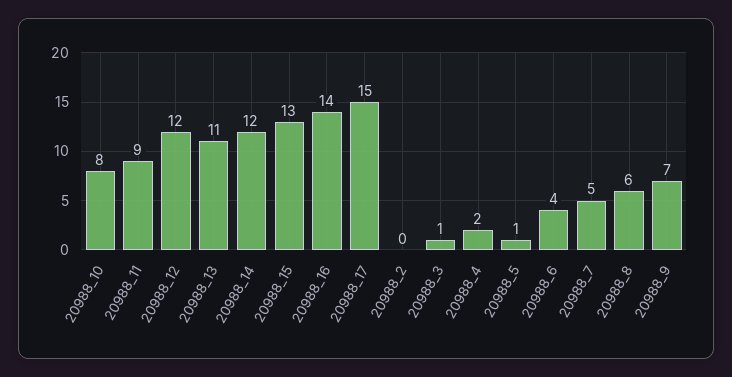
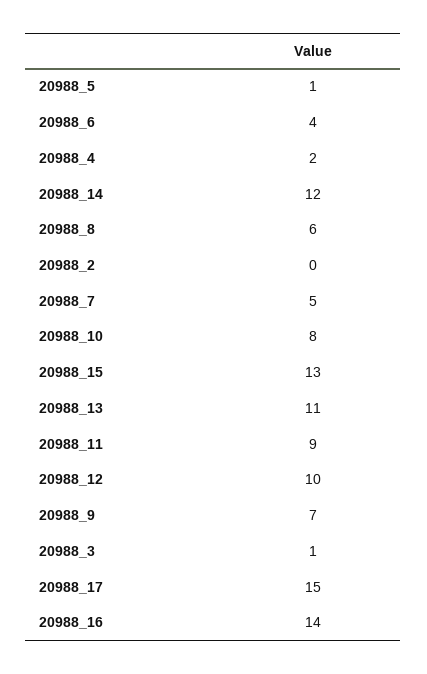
  {
    "20988_10": 8,
    "20988_11": 9,
-   "20988_12": 12,
+   "20988_12": 10,
    "20988_13": 11,
    "20988_14": 12,
    "20988_15": 13,
    "20988_16": 14,
    "20988_17": 15,
    "20988_2": 0,
    "20988_3": 1,
    "20988_4": 2,
    "20988_5": 1,
    "20988_6": 4,
    "20988_7": 5,
    "20988_8": 6,
    "20988_9": 7
  }

